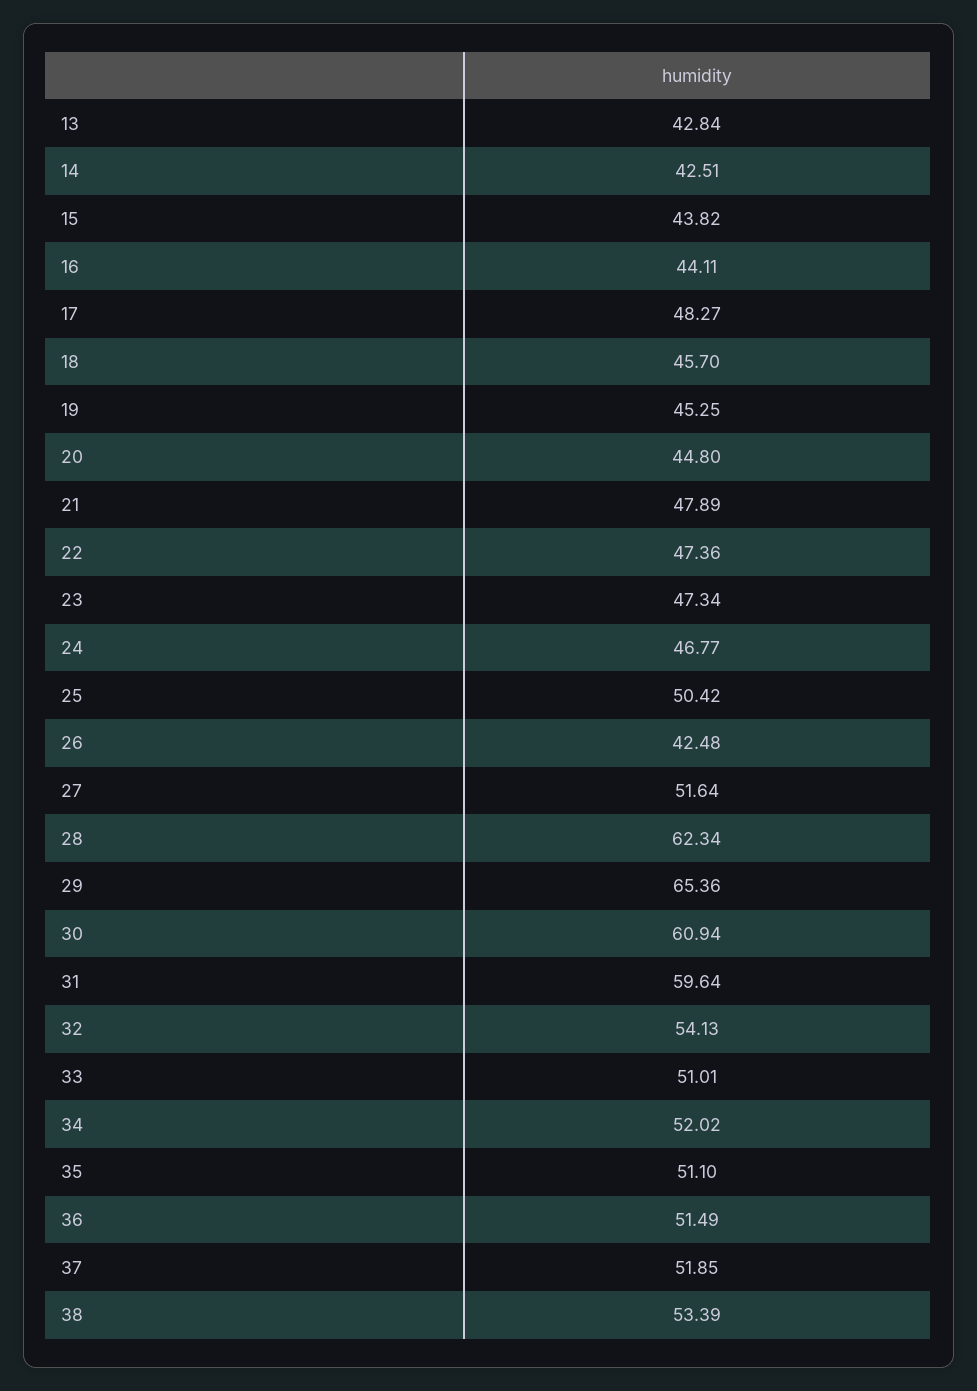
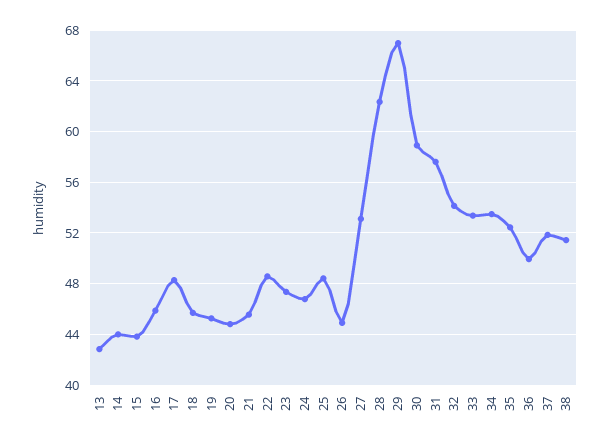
  {
    "13": 42.84,
-   "14": 42.51,
+   "14": 44,
    "15": 43.82,
-   "16": 44.11,
+   "16": 46,
    "17": 48.27,
    "18": 45.7,
    "19": 45.25,
    "20": 44.8,
-   "21": 47.89,
+   "21": 45.5,
-   "22": 47.36,
+   "22": 48.5,
    "23": 47.34,
    "24": 46.77,
-   "25": 50.42,
+   "25": 48.5,
-   "26": 42.48,
+   "26": 45,
-   "27": 51.64,
+   "27": 53,
    "28": 62.34,
-   "29": 65.36,
+   "29": 67,
-   "30": 60.94,
+   "30": 59,
-   "31": 59.64,
+   "31": 57.5,
    "32": 54.13,
-   "33": 51.01,
+   "33": 53.5,
-   "34": 52.02,
+   "34": 53.5,
-   "35": 51.1,
+   "35": 52.5,
-   "36": 51.49,
+   "36": 50,
    "37": 51.85,
-   "38": 53.39
+   "38": 51.5
  }

